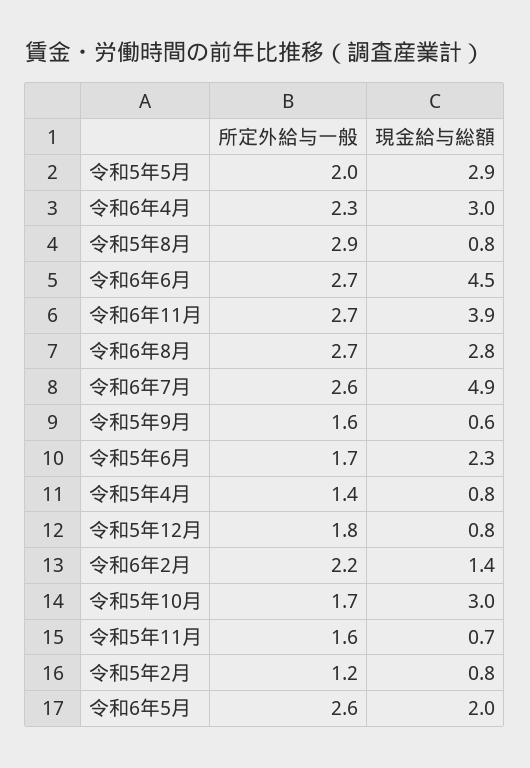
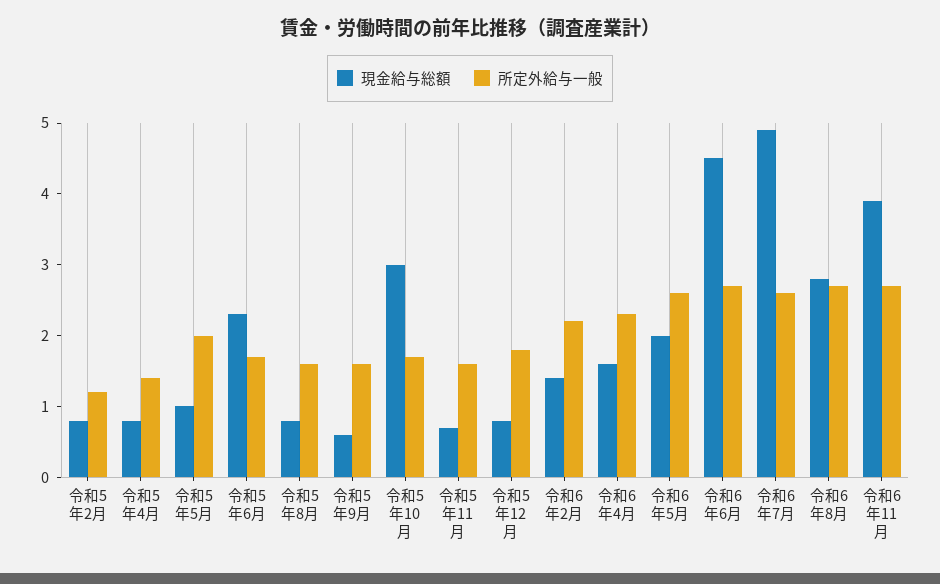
  {
    "所定外給与一般": {
      "令和5年5月": 2,
      "令和6年4月": 2.3,
-     "令和5年8月": 2.9,
+     "令和5年8月": 1.5,
      "令和6年6月": 2.7,
      "令和6年11月": 2.7,
      "令和6年8月": 2.7,
      "令和6年7月": 2.6,
      "令和5年9月": 1.6,
      "令和5年6月": 1.7,
      "令和5年4月": 1.4,
      "令和5年12月": 1.8,
      "令和6年2月": 2.2,
      "令和5年10月": 1.7,
      "令和5年11月": 1.6,
      "令和5年2月": 1.2,
      "令和6年5月": 2.6
    },
    "現金給与総額": {
-     "令和5年5月": 2.9,
+     "令和5年5月": 1,
-     "令和6年4月": 3,
+     "令和6年4月": 1.5,
      "令和5年8月": 0.8,
      "令和6年6月": 4.5,
      "令和6年11月": 3.9,
      "令和6年8月": 2.8,
      "令和6年7月": 4.9,
      "令和5年9月": 0.6,
      "令和5年6月": 2.3,
      "令和5年4月": 0.8,
      "令和5年12月": 0.8,
      "令和6年2月": 1.4,
      "令和5年10月": 3,
      "令和5年11月": 0.7,
      "令和5年2月": 0.8,
      "令和6年5月": 2
    }
  }

